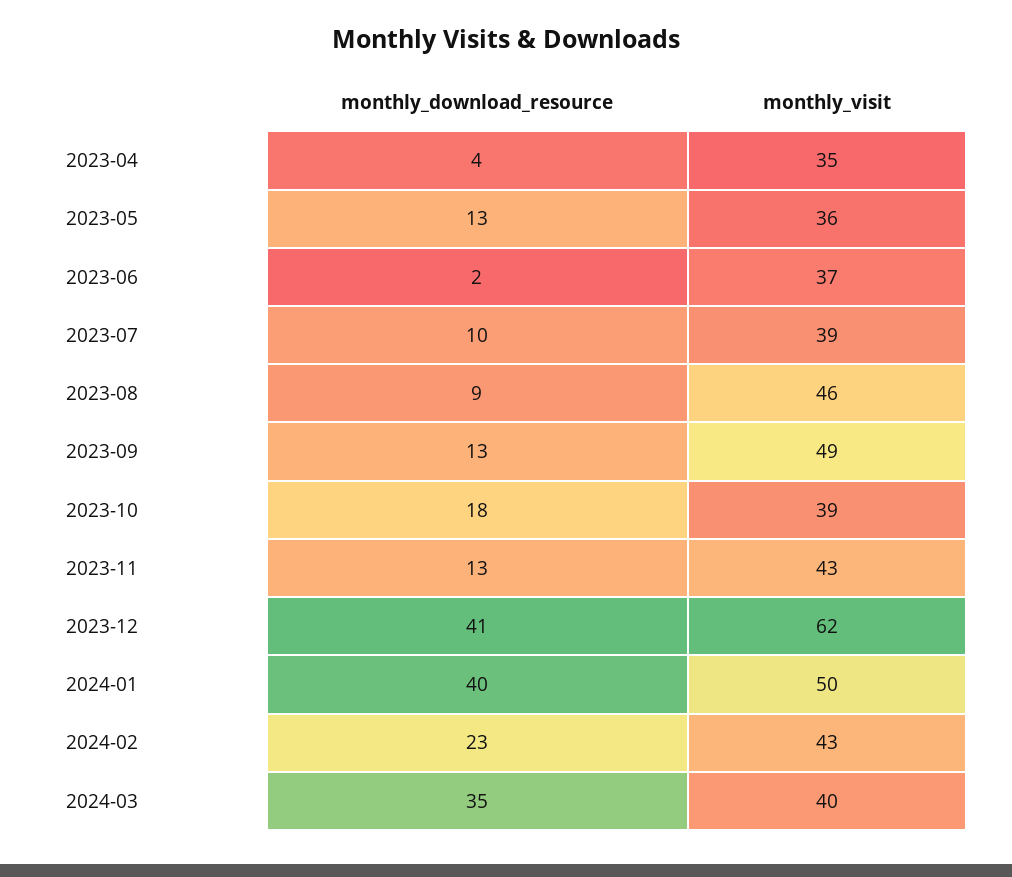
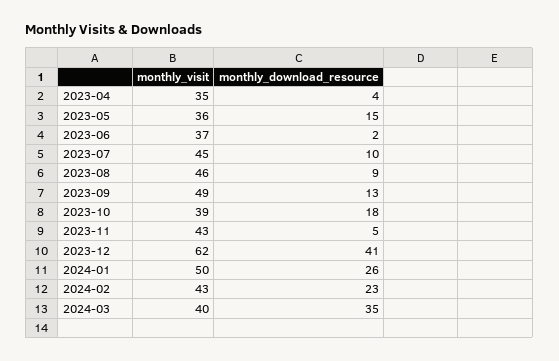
  {
    "monthly_download_resource": {
      "2023-04": 4,
-     "2023-05": 13,
+     "2023-05": 15,
      "2023-06": 2,
      "2023-07": 10,
      "2023-08": 9,
      "2023-09": 13,
      "2023-10": 18,
-     "2023-11": 13,
+     "2023-11": 5,
      "2023-12": 41,
-     "2024-01": 40,
+     "2024-01": 26,
      "2024-02": 23,
      "2024-03": 35
    },
    "monthly_visit": {
      "2023-04": 35,
      "2023-05": 36,
      "2023-06": 37,
-     "2023-07": 39,
+     "2023-07": 45,
      "2023-08": 46,
      "2023-09": 49,
      "2023-10": 39,
      "2023-11": 43,
      "2023-12": 62,
      "2024-01": 50,
      "2024-02": 43,
      "2024-03": 40
    }
  }

